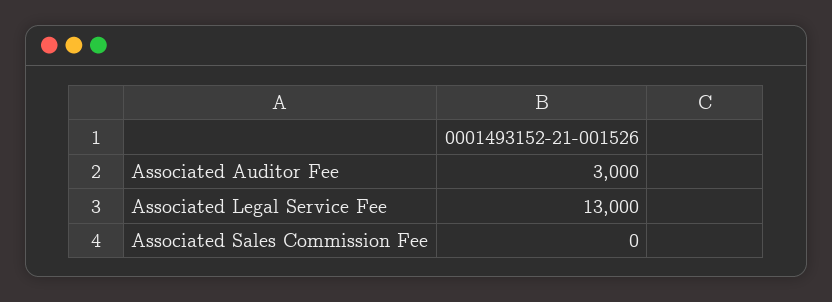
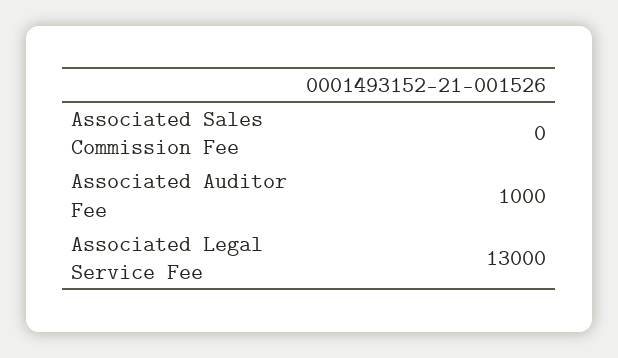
  {
-   "Associated Auditor Fee": 3000,
+   "Associated Auditor Fee": 1000,
    "Associated Legal Service Fee": 13000,
    "Associated Sales Commission Fee": 0
  }

